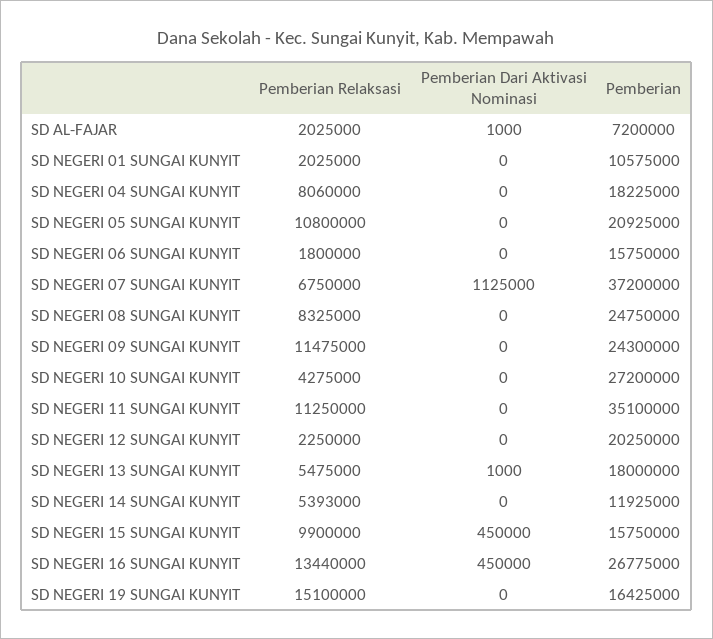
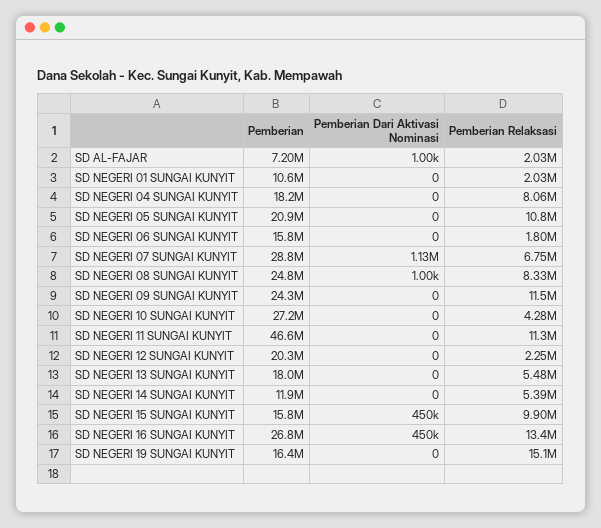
  {
    "Pemberian Relaksasi": {
      "SD AL-FAJAR": 2025000,
      "SD NEGERI 01 SUNGAI KUNYIT": 2025000,
      "SD NEGERI 04 SUNGAI KUNYIT": 8060000,
      "SD NEGERI 05 SUNGAI KUNYIT": 10800000,
      "SD NEGERI 06 SUNGAI KUNYIT": 1800000,
      "SD NEGERI 07 SUNGAI KUNYIT": 6750000,
      "SD NEGERI 08 SUNGAI KUNYIT": 8325000,
      "SD NEGERI 09 SUNGAI KUNYIT": 11475000,
      "SD NEGERI 10 SUNGAI KUNYIT": 4275000,
      "SD NEGERI 11 SUNGAI KUNYIT": 11250000,
      "SD NEGERI 12 SUNGAI KUNYIT": 2250000,
      "SD NEGERI 13 SUNGAI KUNYIT": 5475000,
      "SD NEGERI 14 SUNGAI KUNYIT": 5393000,
      "SD NEGERI 15 SUNGAI KUNYIT": 9900000,
      "SD NEGERI 16 SUNGAI KUNYIT": 13440000,
      "SD NEGERI 19 SUNGAI KUNYIT": 15100000
    },
    "Pemberian Dari Aktivasi Nominasi": {
      "SD AL-FAJAR": 1000,
      "SD NEGERI 01 SUNGAI KUNYIT": 0,
      "SD NEGERI 04 SUNGAI KUNYIT": 0,
      "SD NEGERI 05 SUNGAI KUNYIT": 0,
      "SD NEGERI 06 SUNGAI KUNYIT": 0,
      "SD NEGERI 07 SUNGAI KUNYIT": 1125000,
-     "SD NEGERI 08 SUNGAI KUNYIT": 0,
+     "SD NEGERI 08 SUNGAI KUNYIT": 1000,
      "SD NEGERI 09 SUNGAI KUNYIT": 0,
      "SD NEGERI 10 SUNGAI KUNYIT": 0,
      "SD NEGERI 11 SUNGAI KUNYIT": 0,
      "SD NEGERI 12 SUNGAI KUNYIT": 0,
-     "SD NEGERI 13 SUNGAI KUNYIT": 1000,
+     "SD NEGERI 13 SUNGAI KUNYIT": 0,
      "SD NEGERI 14 SUNGAI KUNYIT": 0,
      "SD NEGERI 15 SUNGAI KUNYIT": 450000,
      "SD NEGERI 16 SUNGAI KUNYIT": 450000,
      "SD NEGERI 19 SUNGAI KUNYIT": 0
    },
    "Pemberian": {
      "SD AL-FAJAR": 7200000,
      "SD NEGERI 01 SUNGAI KUNYIT": 10575000,
      "SD NEGERI 04 SUNGAI KUNYIT": 18225000,
      "SD NEGERI 05 SUNGAI KUNYIT": 20925000,
      "SD NEGERI 06 SUNGAI KUNYIT": 15750000,
-     "SD NEGERI 07 SUNGAI KUNYIT": 37200000,
+     "SD NEGERI 07 SUNGAI KUNYIT": 28800000,
      "SD NEGERI 08 SUNGAI KUNYIT": 24750000,
      "SD NEGERI 09 SUNGAI KUNYIT": 24300000,
      "SD NEGERI 10 SUNGAI KUNYIT": 27200000,
-     "SD NEGERI 11 SUNGAI KUNYIT": 35100000,
+     "SD NEGERI 11 SUNGAI KUNYIT": 46600000,
      "SD NEGERI 12 SUNGAI KUNYIT": 20250000,
      "SD NEGERI 13 SUNGAI KUNYIT": 18000000,
      "SD NEGERI 14 SUNGAI KUNYIT": 11925000,
      "SD NEGERI 15 SUNGAI KUNYIT": 15750000,
      "SD NEGERI 16 SUNGAI KUNYIT": 26775000,
      "SD NEGERI 19 SUNGAI KUNYIT": 16425000
    }
  }

